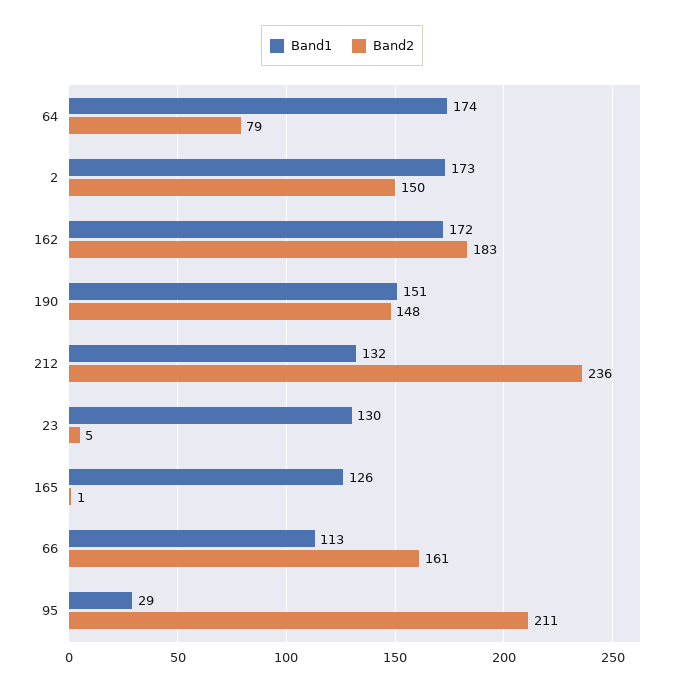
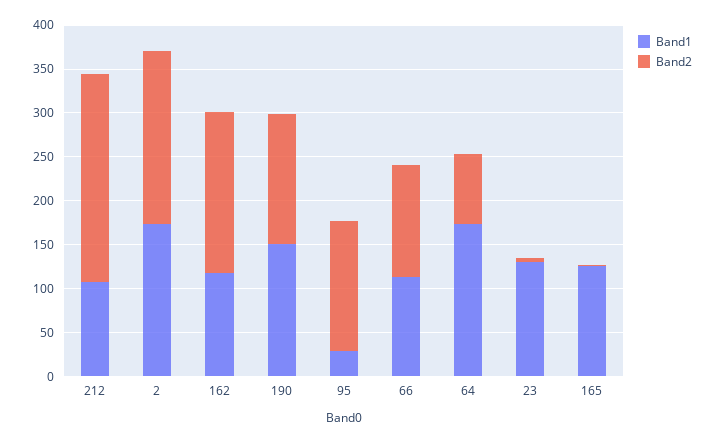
  {
    "Band1": {
      "64": 174,
      "2": 173,
-     "162": 172,
+     "162": 120,
      "190": 151,
-     "212": 132,
+     "212": 110,
      "23": 130,
      "165": 126,
      "66": 113,
      "95": 29
    },
    "Band2": {
      "64": 79,
-     "2": 150,
+     "2": 200,
      "162": 183,
      "190": 148,
      "212": 236,
      "23": 5,
      "165": 1,
-     "66": 161,
+     "66": 130,
-     "95": 211
+     "95": 150
    }
  }

